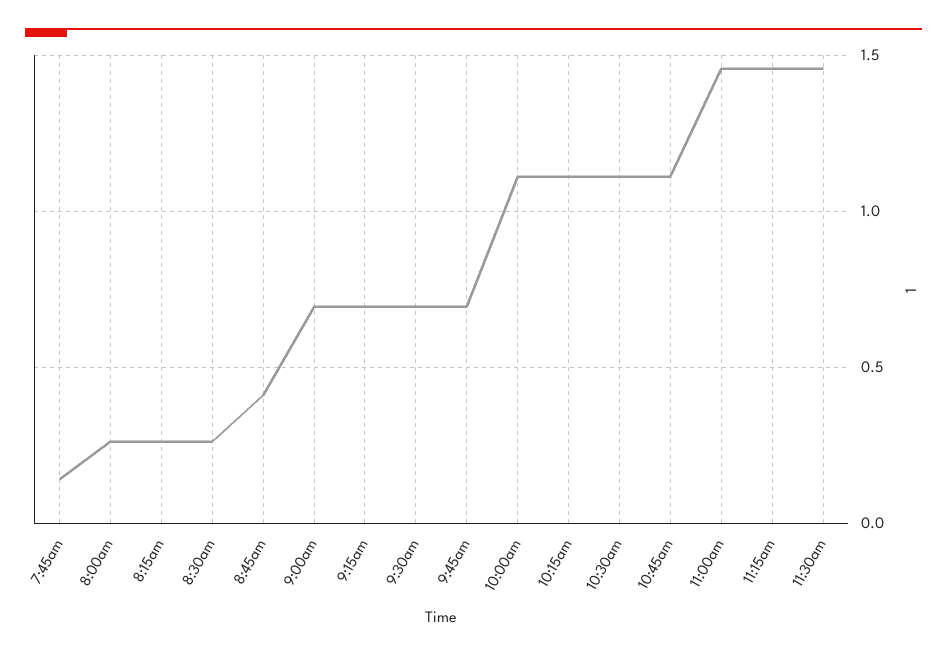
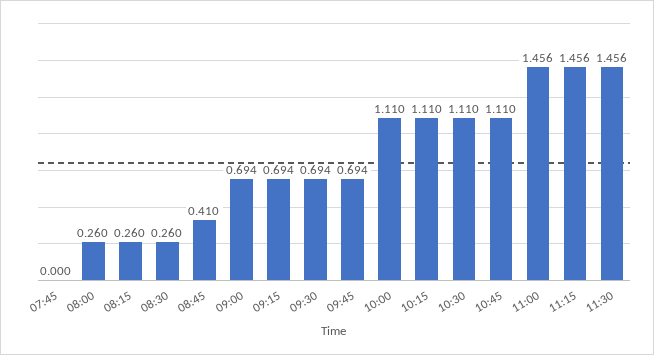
  {
-   "7:45am": 0.15,
+   "7:45am": 0,
    "8:00am": 0.26,
    "8:15am": 0.26,
    "8:30am": 0.26,
    "8:45am": 0.41,
    "9:00am": 0.694,
    "9:15am": 0.694,
    "9:30am": 0.694,
    "9:45am": 0.694,
    "10:00am": 1.11,
    "10:15am": 1.11,
    "10:30am": 1.11,
    "10:45am": 1.11,
    "11:00am": 1.456,
    "11:15am": 1.456,
    "11:30am": 1.456
  }

